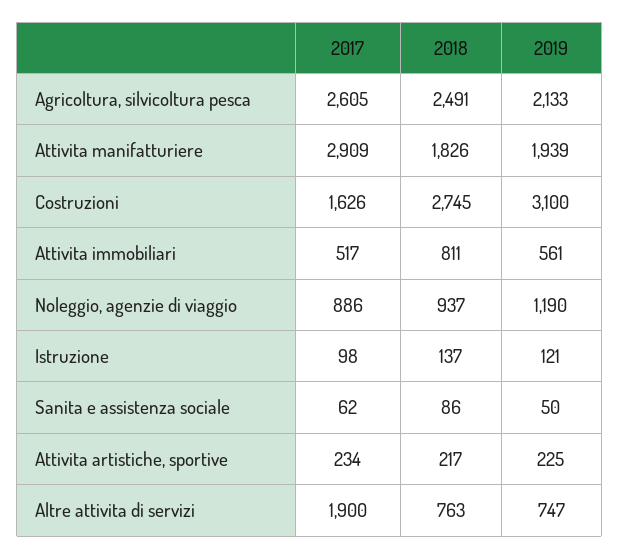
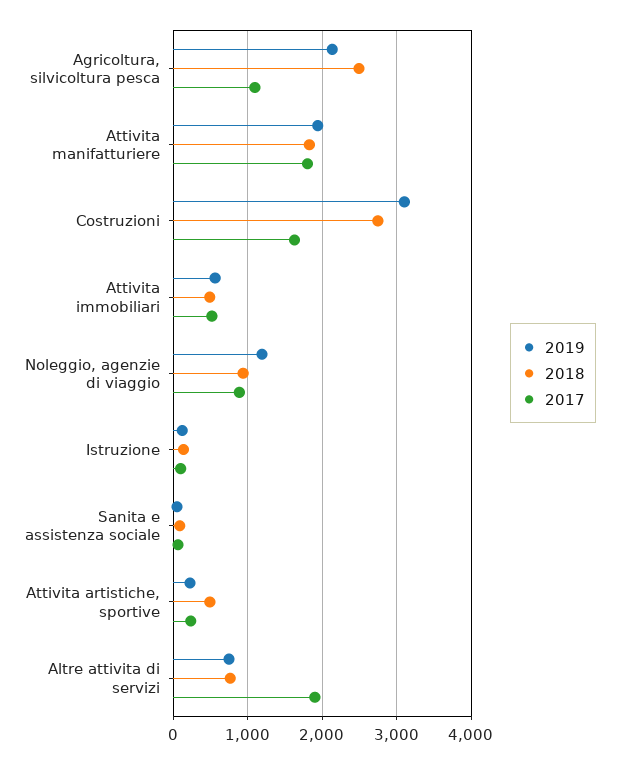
  {
    "2017": {
-     "Agricoltura, silvicoltura pesca": 2605,
+     "Agricoltura, silvicoltura pesca": 1100,
-     "Attivita manifatturiere": 2909,
+     "Attivita manifatturiere": 1800,
      "Costruzioni": 1626,
      "Attivita immobiliari": 517,
      "Noleggio, agenzie di viaggio": 886,
      "Istruzione": 98,
      "Sanita e assistenza sociale": 62,
      "Attivita artistiche, sportive": 234,
      "Altre attivita di servizi": 1900
    },
    "2018": {
      "Agricoltura, silvicoltura pesca": 2491,
      "Attivita manifatturiere": 1826,
      "Costruzioni": 2745,
-     "Attivita immobiliari": 811,
+     "Attivita immobiliari": 500,
      "Noleggio, agenzie di viaggio": 937,
      "Istruzione": 137,
      "Sanita e assistenza sociale": 86,
-     "Attivita artistiche, sportive": 217,
+     "Attivita artistiche, sportive": 500,
      "Altre attivita di servizi": 763
    },
    "2019": {
      "Agricoltura, silvicoltura pesca": 2133,
      "Attivita manifatturiere": 1939,
      "Costruzioni": 3100,
      "Attivita immobiliari": 561,
      "Noleggio, agenzie di viaggio": 1190,
      "Istruzione": 121,
      "Sanita e assistenza sociale": 50,
      "Attivita artistiche, sportive": 225,
      "Altre attivita di servizi": 747
    }
  }

